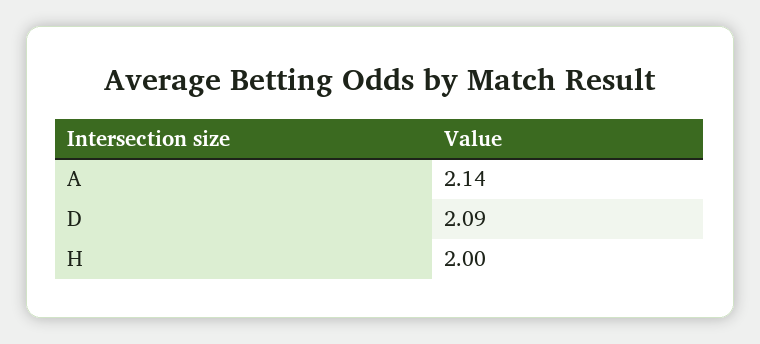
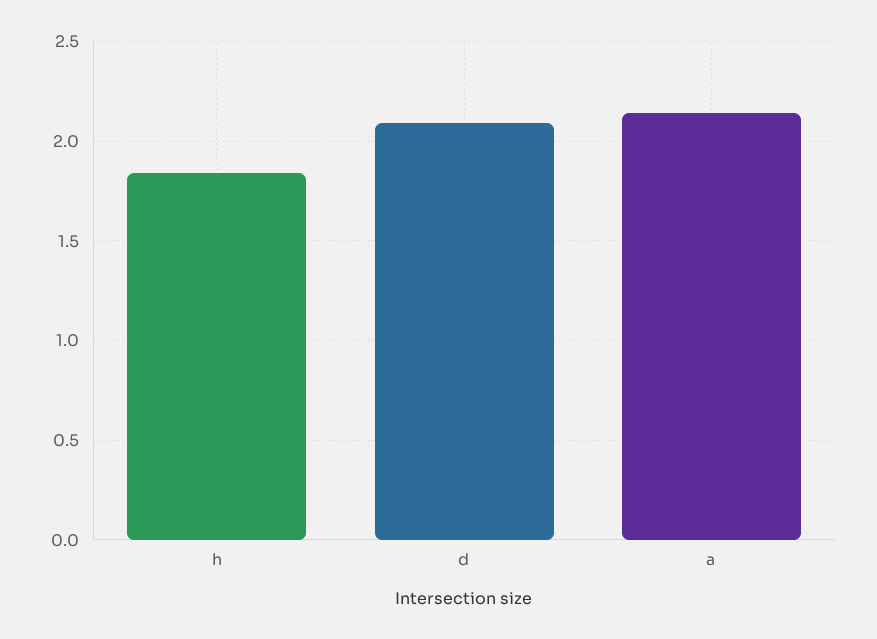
  {
    "A": 2.14,
    "D": 2.09,
-   "H": 2
+   "H": 1.85
  }

